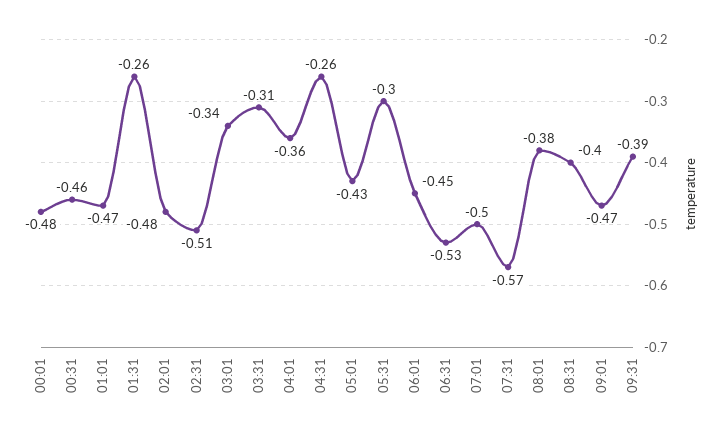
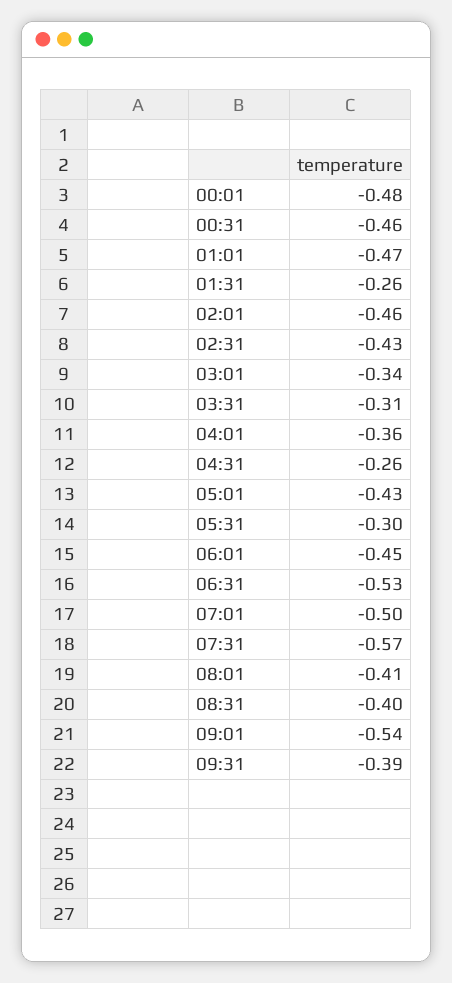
  {
    "00:01": -0.48,
    "00:31": -0.46,
    "01:01": -0.47,
    "01:31": -0.26,
-   "02:01": -0.48,
+   "02:01": -0.46,
-   "02:31": -0.51,
+   "02:31": -0.43,
    "03:01": -0.34,
    "03:31": -0.31,
    "04:01": -0.36,
    "04:31": -0.26,
    "05:01": -0.43,
    "05:31": -0.3,
    "06:01": -0.45,
    "06:31": -0.53,
    "07:01": -0.5,
    "07:31": -0.57,
-   "08:01": -0.38,
+   "08:01": -0.41,
    "08:31": -0.4,
-   "09:01": -0.47,
+   "09:01": -0.54,
    "09:31": -0.39
  }

